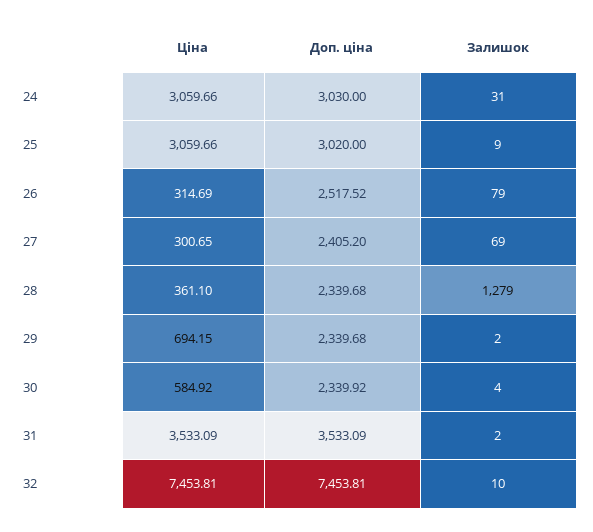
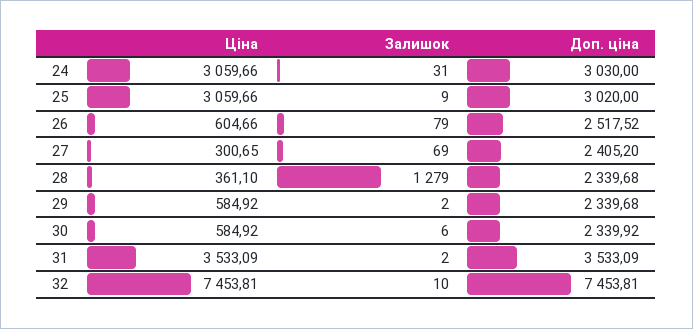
  {
    "Ціна": {
      "24": 3059.66,
      "25": 3059.66,
-     "26": 314.69,
+     "26": 604.66,
      "27": 300.65,
      "28": 361.1,
-     "29": 694.15,
+     "29": 584.92,
      "30": 584.92,
      "31": 3533.09,
      "32": 7453.81
    },
    "Доп. ціна": {
      "24": 3030,
      "25": 3020,
      "26": 2517.52,
      "27": 2405.2,
      "28": 2339.68,
      "29": 2339.68,
      "30": 2339.92,
      "31": 3533.09,
      "32": 7453.81
    },
    "Залишок": {
      "24": 31,
      "25": 9,
      "26": 79,
      "27": 69,
      "28": 1279,
      "29": 2,
-     "30": 4,
+     "30": 6,
      "31": 2,
      "32": 10
    }
  }

